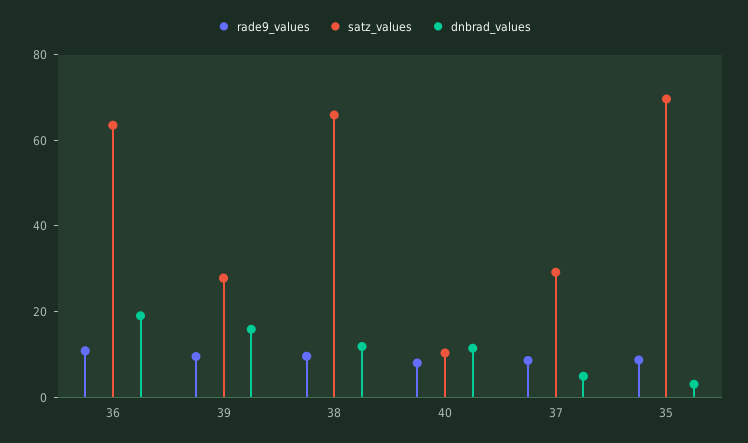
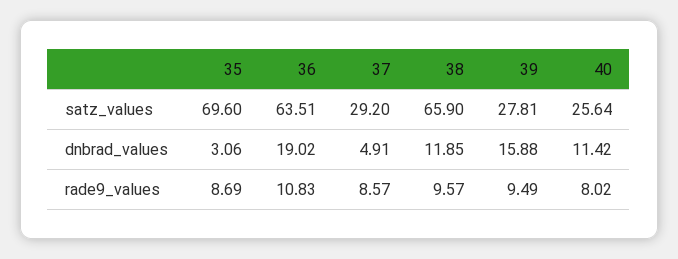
  {
    "rade9_values": {
      "36": 10.83,
      "39": 9.49,
      "38": 9.57,
      "40": 8.02,
      "37": 8.57,
      "35": 8.69
    },
    "satz_values": {
      "36": 63.51,
      "39": 27.81,
      "38": 65.9,
-     "40": 10,
+     "40": 25.64,
      "37": 29.2,
      "35": 69.6
    },
    "dnbrad_values": {
      "36": 19.02,
      "39": 15.88,
      "38": 11.85,
      "40": 11.42,
      "37": 4.91,
      "35": 3.06
    }
  }

